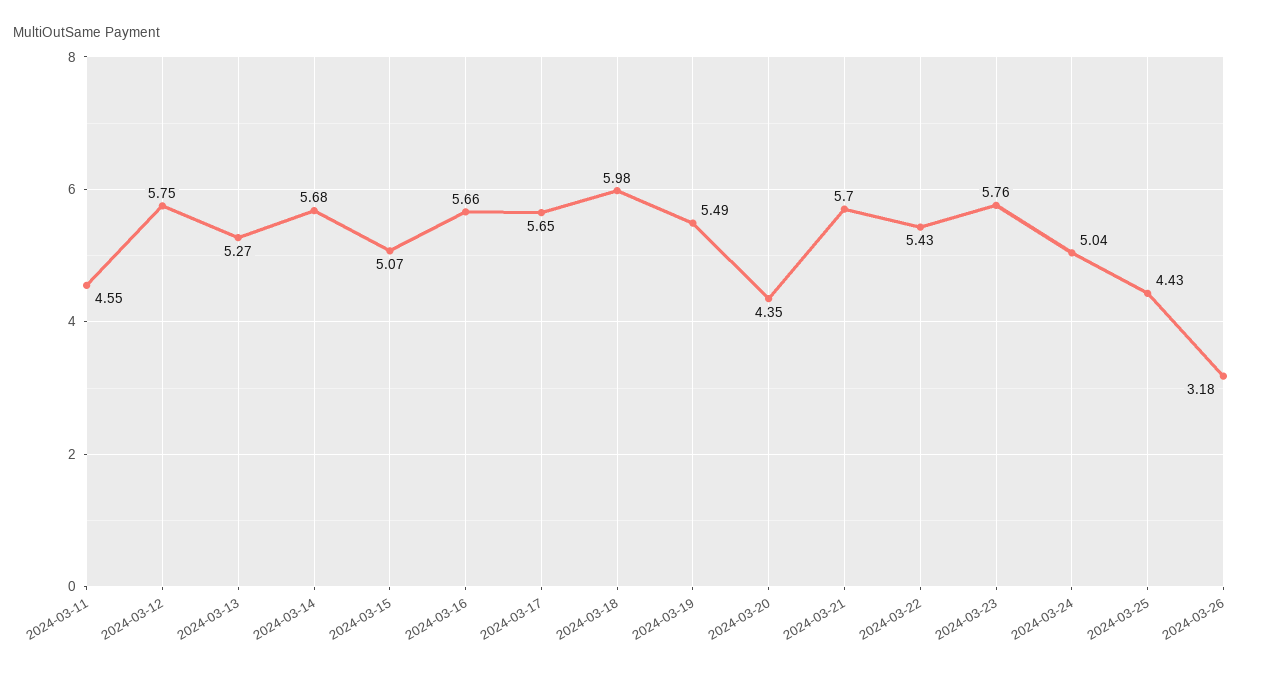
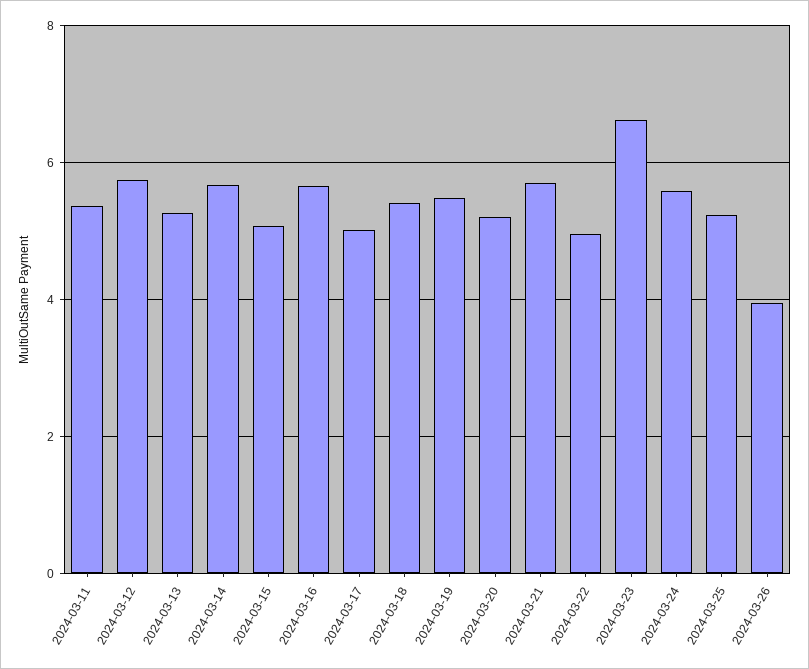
  {
-   "2024-03-11": 4.55,
+   "2024-03-11": 5.4,
    "2024-03-12": 5.75,
    "2024-03-13": 5.27,
    "2024-03-14": 5.68,
    "2024-03-15": 5.07,
    "2024-03-16": 5.66,
-   "2024-03-17": 5.65,
+   "2024-03-17": 5,
-   "2024-03-18": 5.98,
+   "2024-03-18": 5.4,
    "2024-03-19": 5.49,
-   "2024-03-20": 4.35,
+   "2024-03-20": 5.2,
    "2024-03-21": 5.7,
-   "2024-03-22": 5.43,
+   "2024-03-22": 5,
-   "2024-03-23": 5.76,
+   "2024-03-23": 6.6,
-   "2024-03-24": 5.04,
+   "2024-03-24": 5.6,
-   "2024-03-25": 4.43,
+   "2024-03-25": 5.2,
-   "2024-03-26": 3.18
+   "2024-03-26": 4
  }

